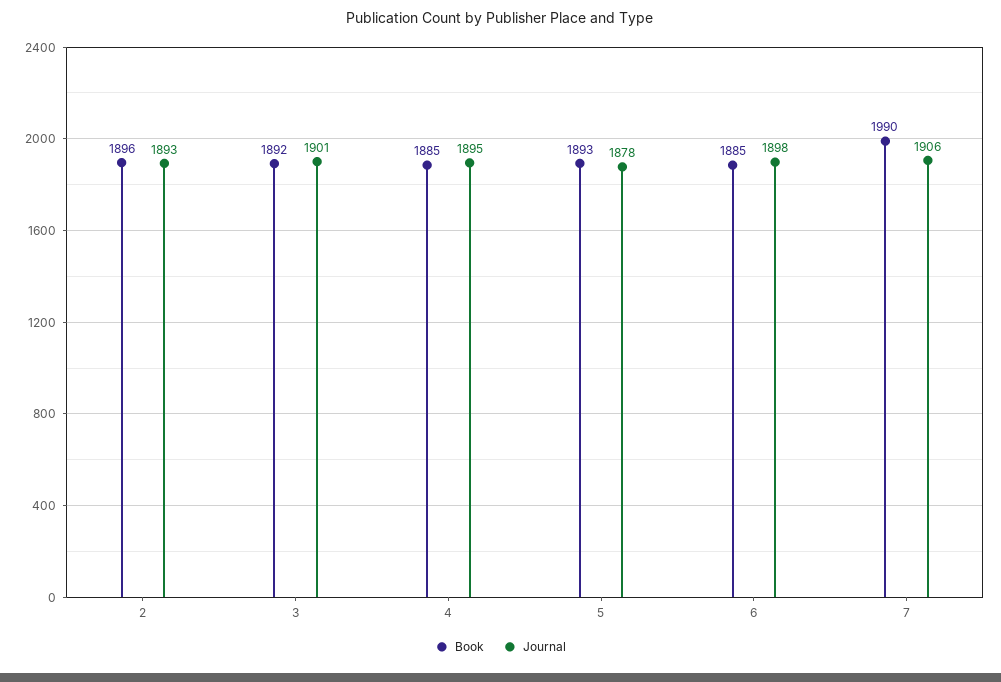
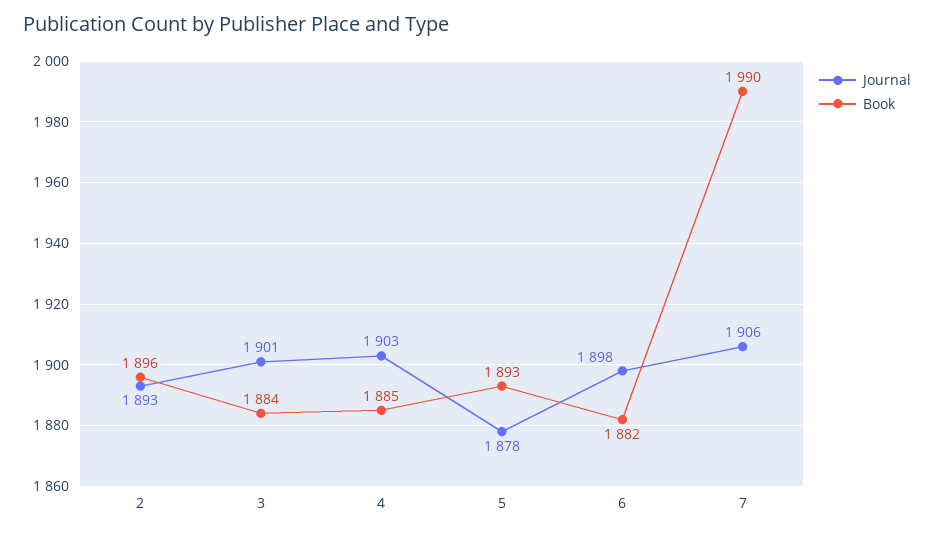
  {
    "Book": {
      "2": 1896,
-     "3": 1892,
+     "3": 1884,
      "4": 1885,
      "5": 1893,
-     "6": 1885,
+     "6": 1882,
      "7": 1990
    },
    "Journal": {
      "2": 1893,
      "3": 1901,
-     "4": 1895,
+     "4": 1903,
      "5": 1878,
      "6": 1898,
      "7": 1906
    }
  }

